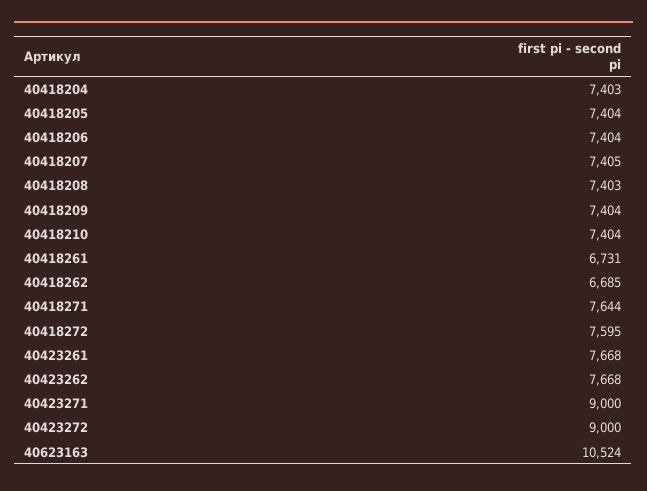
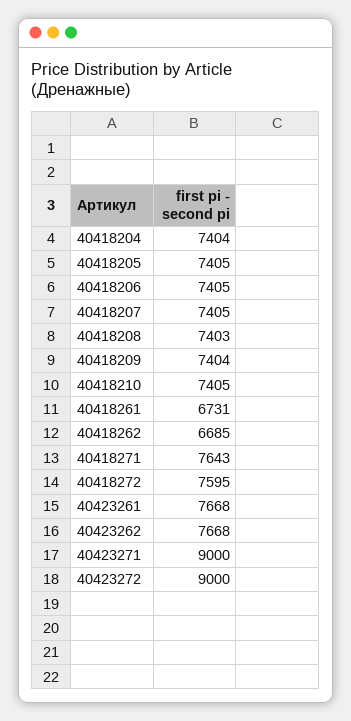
  {
-   "40418204": 7403,
+   "40418204": 7404,
-   "40418205": 7404,
+   "40418205": 7405,
-   "40418206": 7404,
+   "40418206": 7405,
    "40418207": 7405,
    "40418208": 7403,
    "40418209": 7404,
-   "40418210": 7404,
+   "40418210": 7405,
    "40418261": 6731,
    "40418262": 6685,
-   "40418271": 7644,
+   "40418271": 7643,
    "40418272": 7595,
    "40423261": 7668,
    "40423262": 7668,
    "40423271": 9000,
-   "40423272": 9000,
+   "40423272": 9000
-   "40623163": 10524
  }

